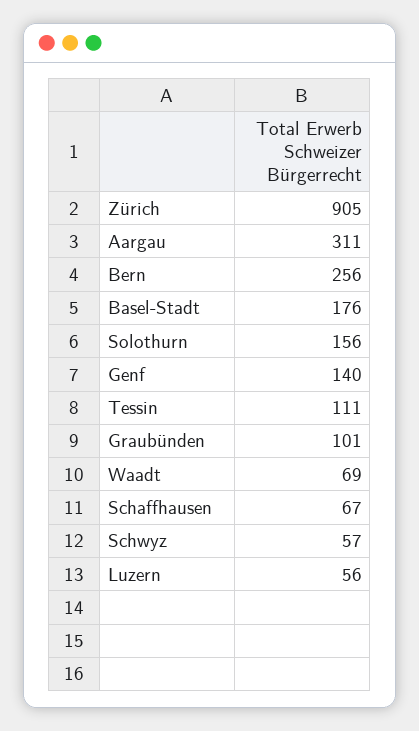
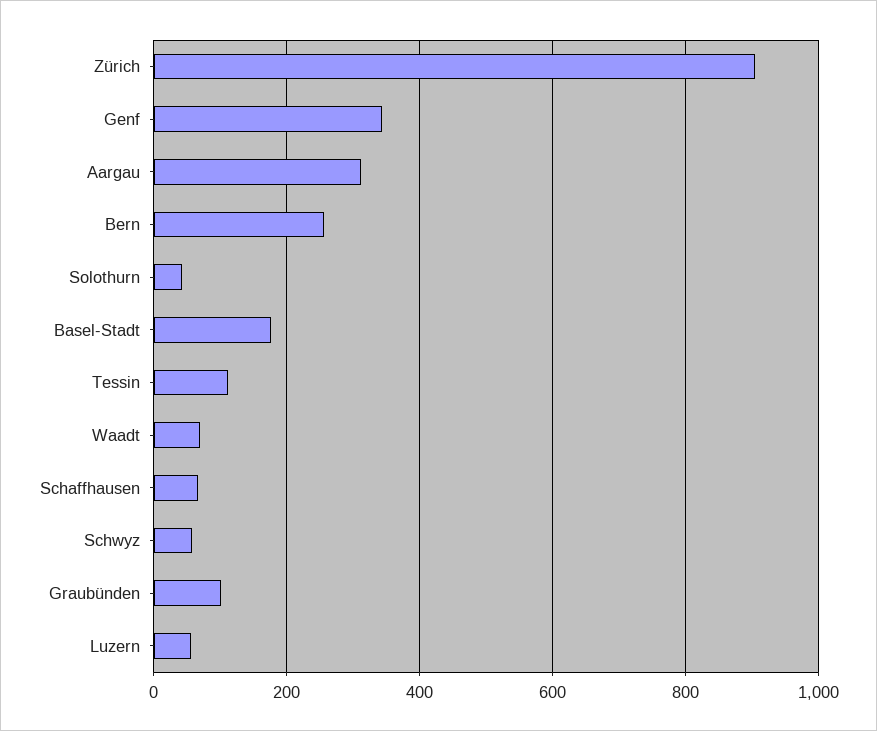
  {
    "Zürich": 905,
    "Aargau": 311,
    "Bern": 256,
    "Basel-Stadt": 176,
-   "Solothurn": 156,
+   "Solothurn": 40,
-   "Genf": 140,
+   "Genf": 340,
    "Tessin": 111,
    "Graubünden": 101,
    "Waadt": 69,
    "Schaffhausen": 67,
    "Schwyz": 57,
    "Luzern": 56
  }

